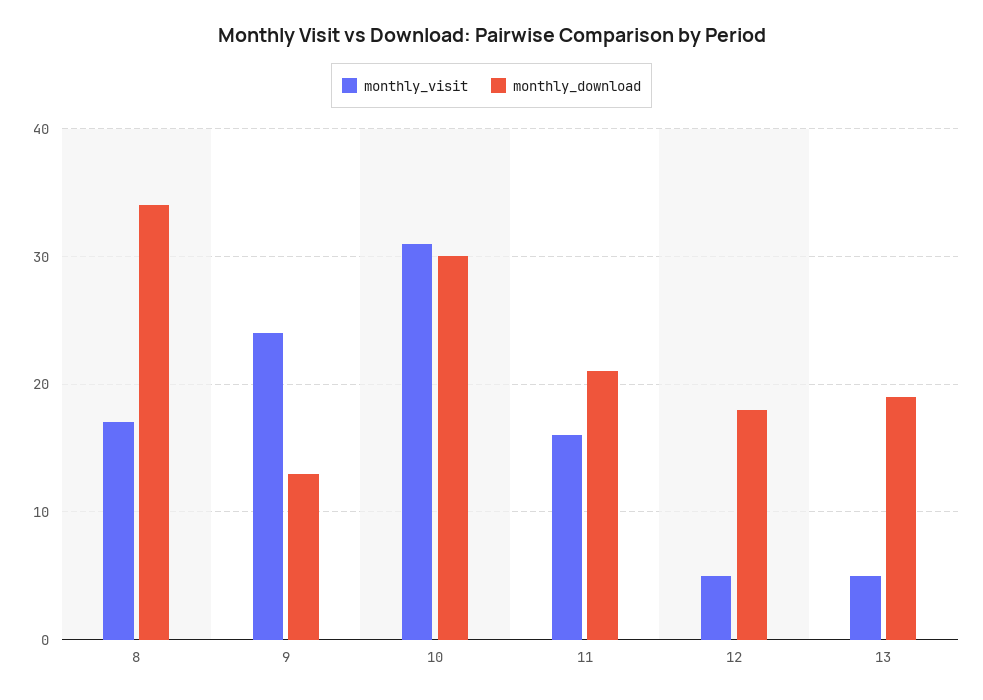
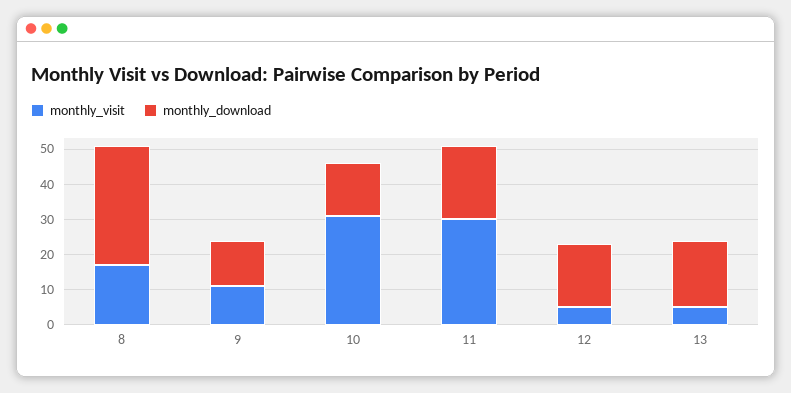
  {
    "monthly_visit": {
      "8": 17,
-     "9": 24,
+     "9": 10,
      "10": 31,
-     "11": 16,
+     "11": 30,
      "12": 5,
      "13": 5
    },
    "monthly_download": {
      "8": 34,
      "9": 13,
-     "10": 30,
+     "10": 15,
      "11": 21,
      "12": 18,
      "13": 19
    }
  }

